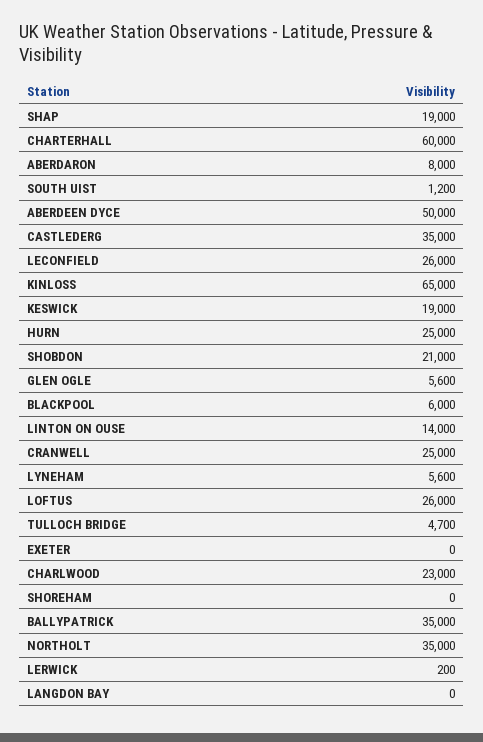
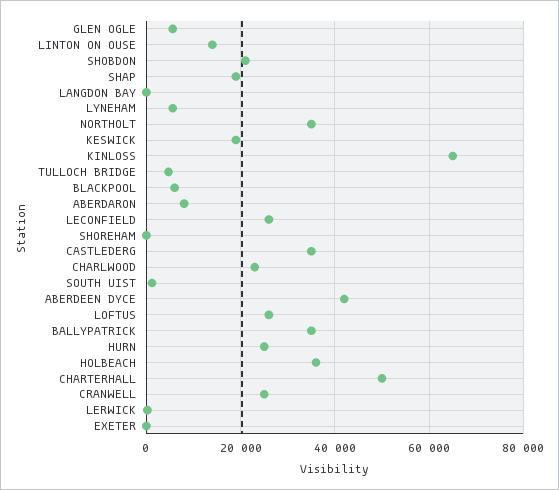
  {
    "SHAP": 19000,
-   "CHARTERHALL": 60000,
+   "CHARTERHALL": 50000,
    "ABERDARON": 8000,
    "SOUTH UIST": 1200,
-   "ABERDEEN DYCE": 50000,
+   "ABERDEEN DYCE": 42000,
    "CASTLEDERG": 35000,
    "LECONFIELD": 26000,
    "KINLOSS": 65000,
    "KESWICK": 19000,
    "HURN": 25000,
    "SHOBDON": 21000,
    "GLEN OGLE": 5600,
    "BLACKPOOL": 6000,
    "LINTON ON OUSE": 14000,
    "CRANWELL": 25000,
    "LYNEHAM": 5600,
    "LOFTUS": 26000,
    "TULLOCH BRIDGE": 4700,
    "EXETER": 0,
    "CHARLWOOD": 23000,
    "SHOREHAM": 0,
    "BALLYPATRICK": 35000,
    "NORTHOLT": 35000,
    "LERWICK": 200,
-   "LANGDON BAY": 0
+   "LANGDON BAY": 0,
+   "HOLBEACH": 36000
  }

